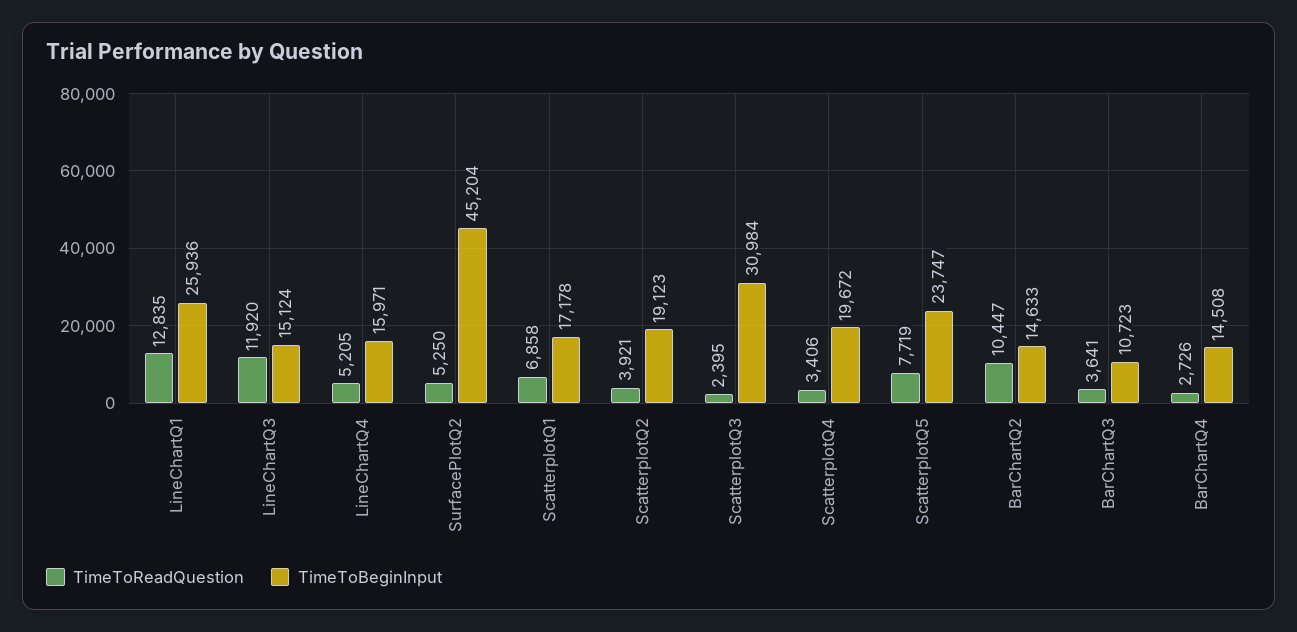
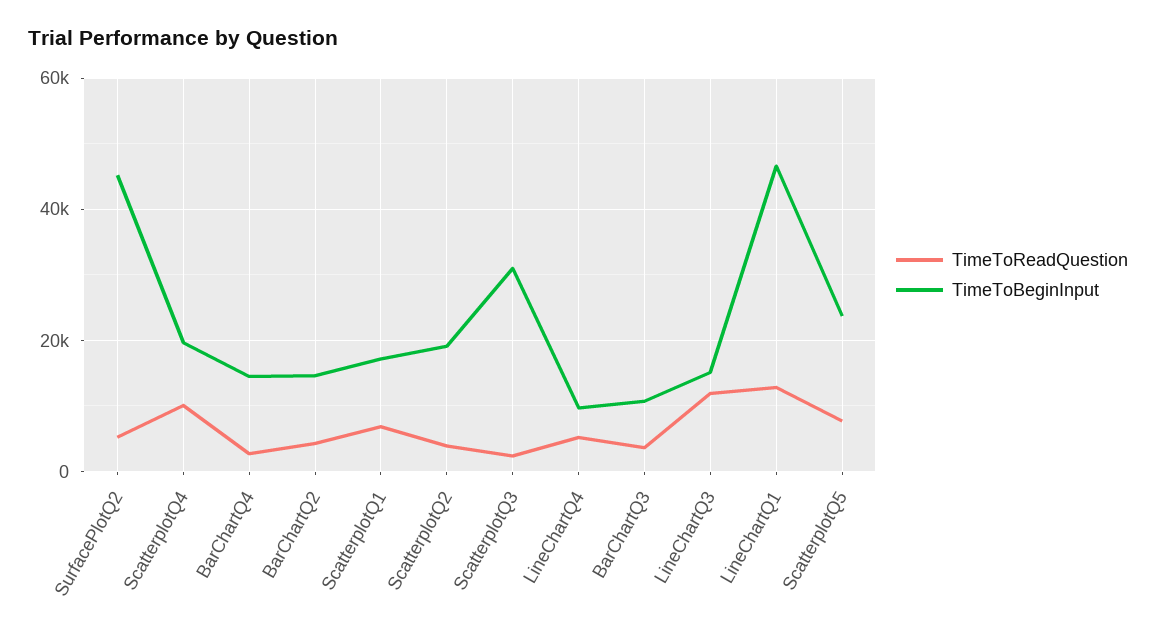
  {
    "TimeToReadQuestion": {
      "LineChartQ1": 12835,
      "LineChartQ3": 11920,
      "LineChartQ4": 5205,
      "SurfacePlotQ2": 5250,
      "ScatterplotQ1": 6858,
      "ScatterplotQ2": 3921,
      "ScatterplotQ3": 2395,
-     "ScatterplotQ4": 3406,
+     "ScatterplotQ4": 10000,
      "ScatterplotQ5": 7719,
-     "BarChartQ2": 10447,
+     "BarChartQ2": 4000,
      "BarChartQ3": 3641,
      "BarChartQ4": 2726
    },
    "TimeToBeginInput": {
-     "LineChartQ1": 25936,
+     "LineChartQ1": 46000,
      "LineChartQ3": 15124,
-     "LineChartQ4": 15971,
+     "LineChartQ4": 10000,
      "SurfacePlotQ2": 45204,
      "ScatterplotQ1": 17178,
      "ScatterplotQ2": 19123,
      "ScatterplotQ3": 30984,
      "ScatterplotQ4": 19672,
      "ScatterplotQ5": 23747,
      "BarChartQ2": 14633,
      "BarChartQ3": 10723,
      "BarChartQ4": 14508
    }
  }

